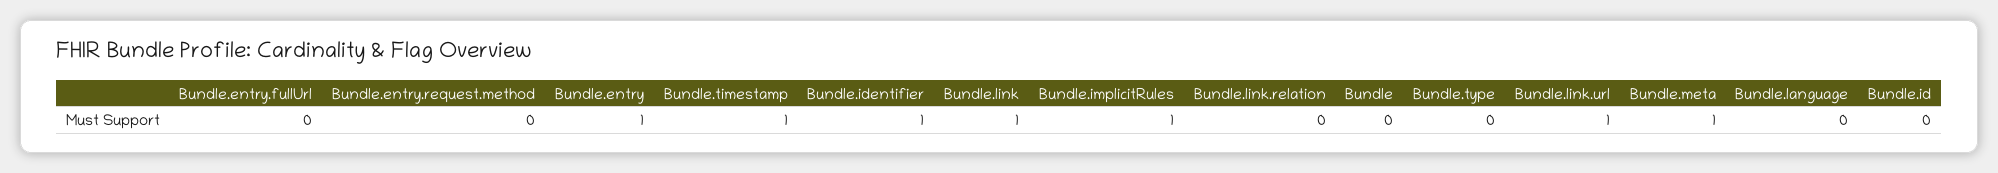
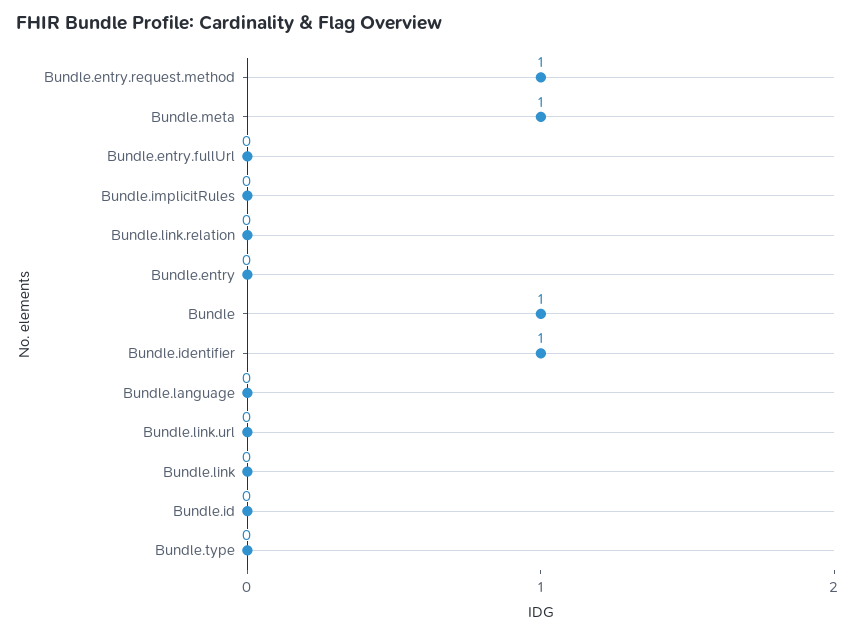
  {
    "Bundle.entry.fullUrl": 0,
-   "Bundle.entry.request.method": 0,
+   "Bundle.entry.request.method": 1,
-   "Bundle.entry": 1,
+   "Bundle.entry": 0,
-   "Bundle.timestamp": 1,
    "Bundle.identifier": 1,
-   "Bundle.link": 1,
+   "Bundle.link": 0,
-   "Bundle.implicitRules": 1,
+   "Bundle.implicitRules": 0,
    "Bundle.link.relation": 0,
-   "Bundle": 0,
+   "Bundle": 1,
    "Bundle.type": 0,
-   "Bundle.link.url": 1,
+   "Bundle.link.url": 0,
    "Bundle.meta": 1,
    "Bundle.language": 0,
    "Bundle.id": 0
  }

